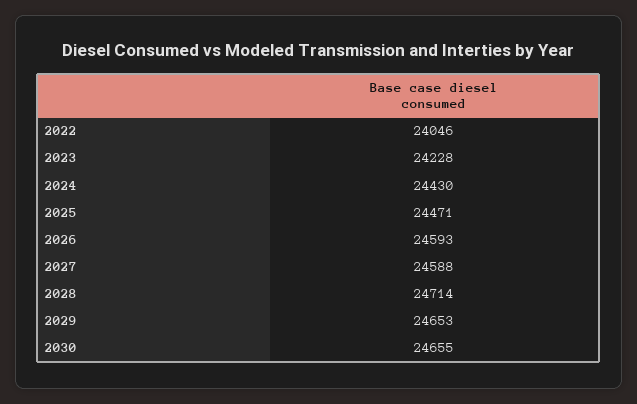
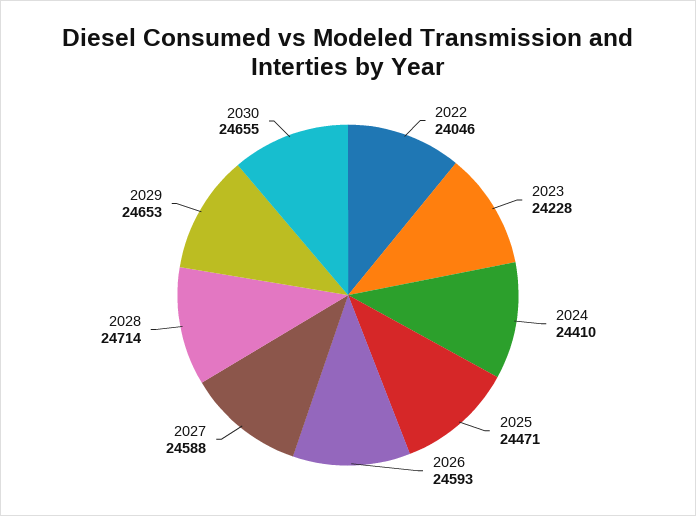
  {
    "2022": 24046,
    "2023": 24228,
-   "2024": 24430,
+   "2024": 24410,
    "2025": 24471,
    "2026": 24593,
    "2027": 24588,
    "2028": 24714,
    "2029": 24653,
    "2030": 24655
  }

